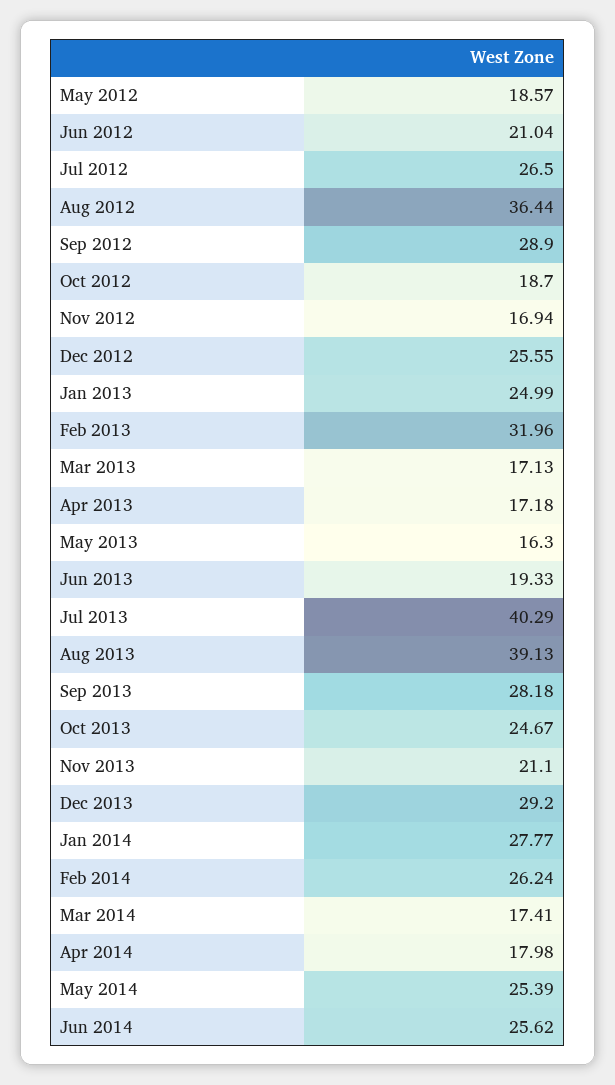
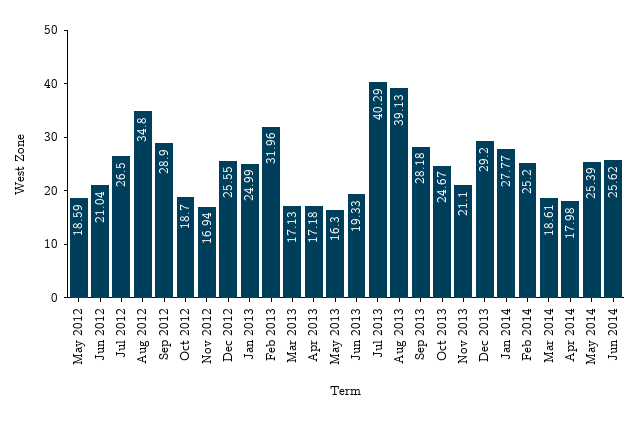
  {
-   "May 2012": 18.57,
+   "May 2012": 18.59,
    "Jun 2012": 21.04,
    "Jul 2012": 26.5,
-   "Aug 2012": 36.44,
+   "Aug 2012": 34.8,
    "Sep 2012": 28.9,
    "Oct 2012": 18.7,
    "Nov 2012": 16.94,
    "Dec 2012": 25.55,
    "Jan 2013": 24.99,
    "Feb 2013": 31.96,
    "Mar 2013": 17.13,
    "Apr 2013": 17.18,
    "May 2013": 16.3,
    "Jun 2013": 19.33,
    "Jul 2013": 40.29,
    "Aug 2013": 39.13,
    "Sep 2013": 28.18,
    "Oct 2013": 24.67,
    "Nov 2013": 21.1,
    "Dec 2013": 29.2,
    "Jan 2014": 27.77,
-   "Feb 2014": 26.24,
+   "Feb 2014": 25.2,
-   "Mar 2014": 17.41,
+   "Mar 2014": 18.61,
    "Apr 2014": 17.98,
    "May 2014": 25.39,
    "Jun 2014": 25.62
  }

